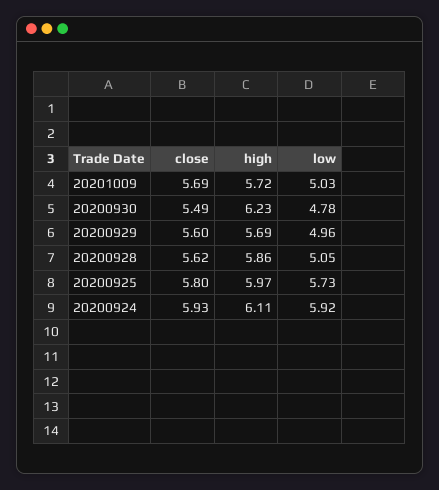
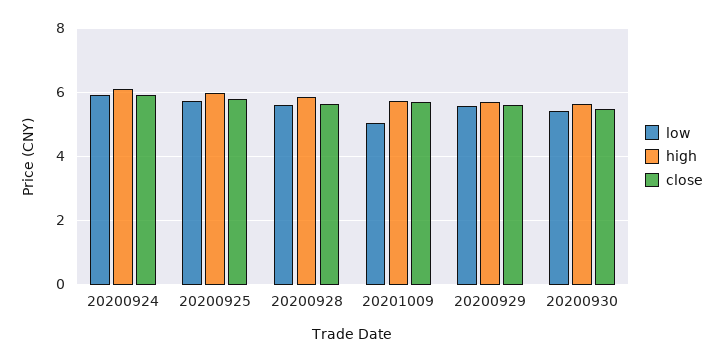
  {
    "close": {
      "20201009": 5.69,
      "20200930": 5.49,
      "20200929": 5.6,
      "20200928": 5.62,
      "20200925": 5.8,
      "20200924": 5.93
    },
    "high": {
      "20201009": 5.72,
-     "20200930": 6.23,
+     "20200930": 5.6,
      "20200929": 5.69,
      "20200928": 5.86,
      "20200925": 5.97,
      "20200924": 6.11
    },
    "low": {
      "20201009": 5.03,
-     "20200930": 4.78,
+     "20200930": 5.4,
-     "20200929": 4.96,
+     "20200929": 5.6,
-     "20200928": 5.05,
+     "20200928": 5.6,
      "20200925": 5.73,
      "20200924": 5.92
    }
  }

